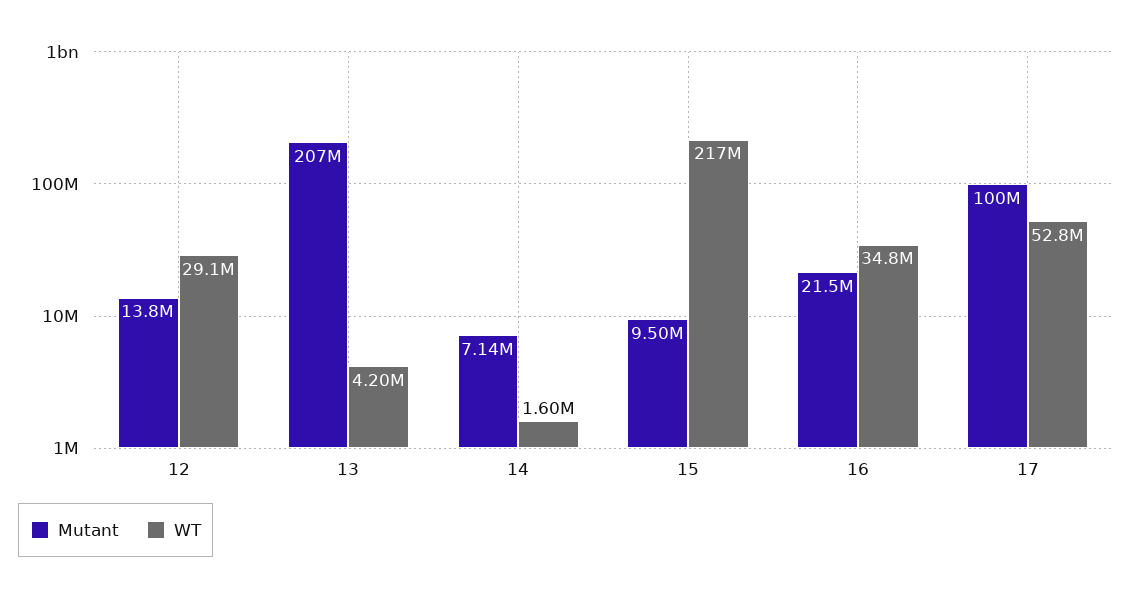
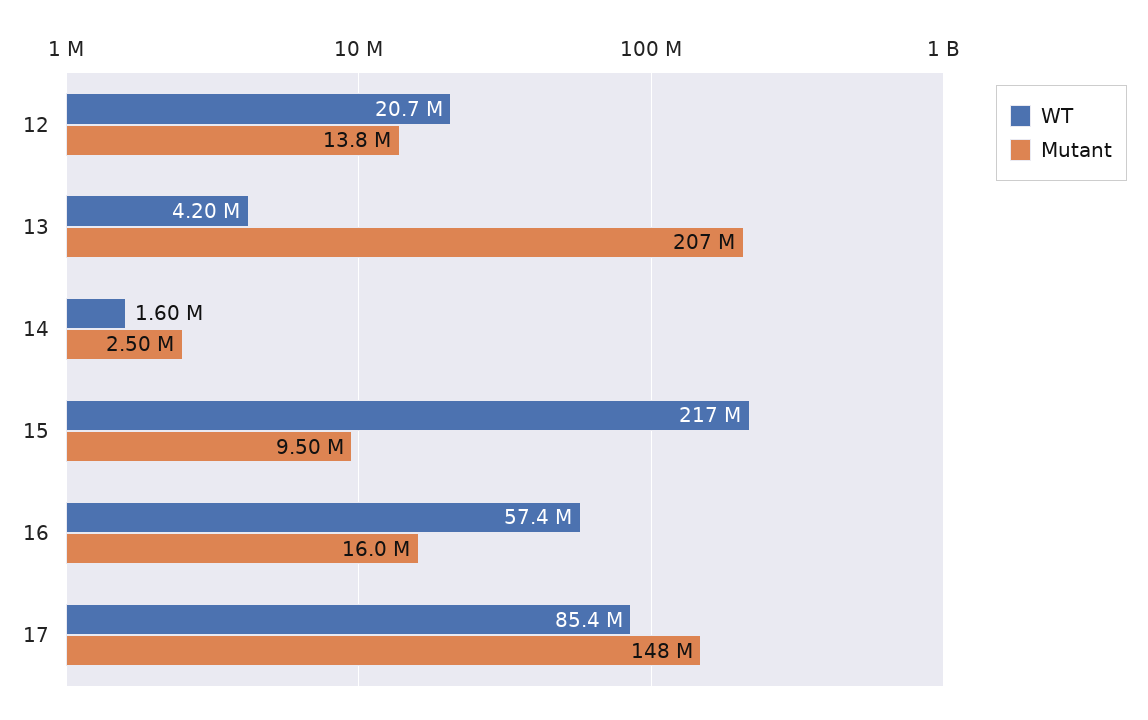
  {
    "Mutant": {
      "12": 13800000,
      "13": 207000000,
-     "14": 7140000,
+     "14": 2500000,
      "15": 9500000,
-     "16": 21500000,
+     "16": 16000000,
-     "17": 100000000
+     "17": 148000000
    },
    "WT": {
-     "12": 29100000,
+     "12": 20700000,
      "13": 4200000,
      "14": 1600000,
      "15": 217000000,
-     "16": 34800000,
+     "16": 57400000,
-     "17": 52800000
+     "17": 85400000
    }
  }

